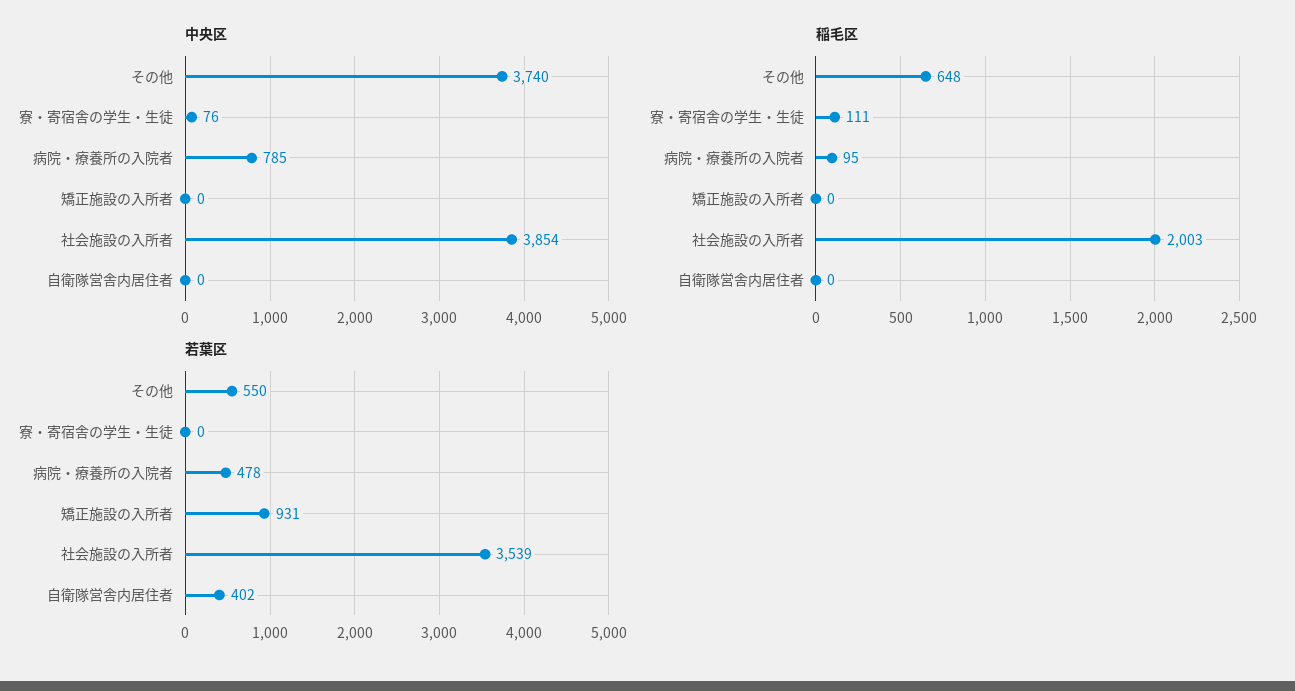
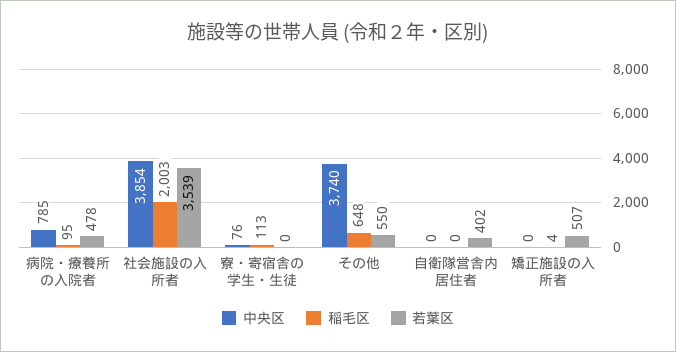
  {
    "中央区": {
      "その他": 3740,
      "寮・寄宿舎の学生・生徒": 76,
      "病院・療養所の入院者": 785,
      "矯正施設の入所者": 0,
      "社会施設の入所者": 3854,
      "自衛隊営舎内居住者": 0
    },
    "稲毛区": {
      "その他": 648,
-     "寮・寄宿舎の学生・生徒": 111,
+     "寮・寄宿舎の学生・生徒": 113,
      "病院・療養所の入院者": 95,
-     "矯正施設の入所者": 0,
+     "矯正施設の入所者": 4,
      "社会施設の入所者": 2003,
      "自衛隊営舎内居住者": 0
    },
    "若葉区": {
      "その他": 550,
      "寮・寄宿舎の学生・生徒": 0,
      "病院・療養所の入院者": 478,
-     "矯正施設の入所者": 931,
+     "矯正施設の入所者": 507,
      "社会施設の入所者": 3539,
      "自衛隊営舎内居住者": 402
    }
  }

